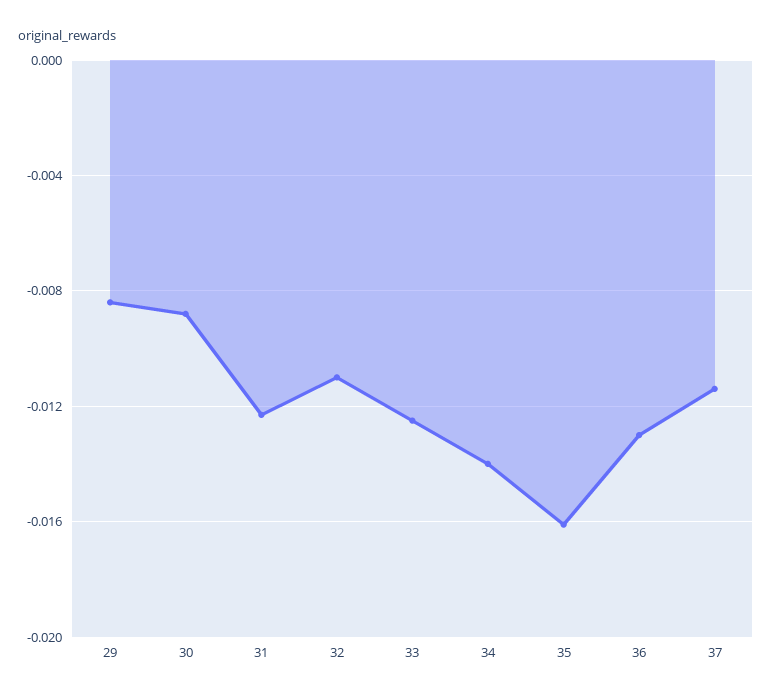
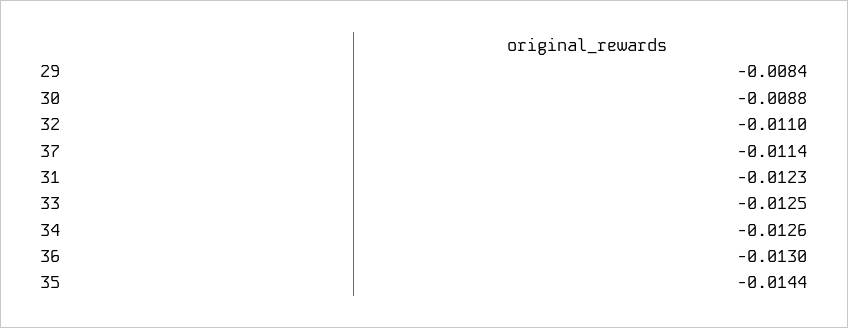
  {
    "29": -0.0084,
    "30": -0.0088,
    "31": -0.0123,
    "32": -0.011,
    "33": -0.0125,
-   "34": -0.014,
+   "34": -0.0126,
-   "35": -0.016,
+   "35": -0.0144,
    "36": -0.013,
    "37": -0.0114
  }

